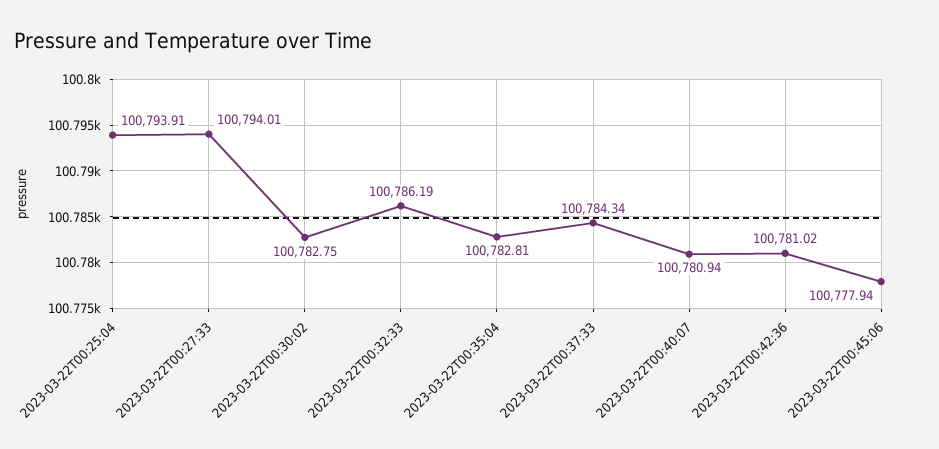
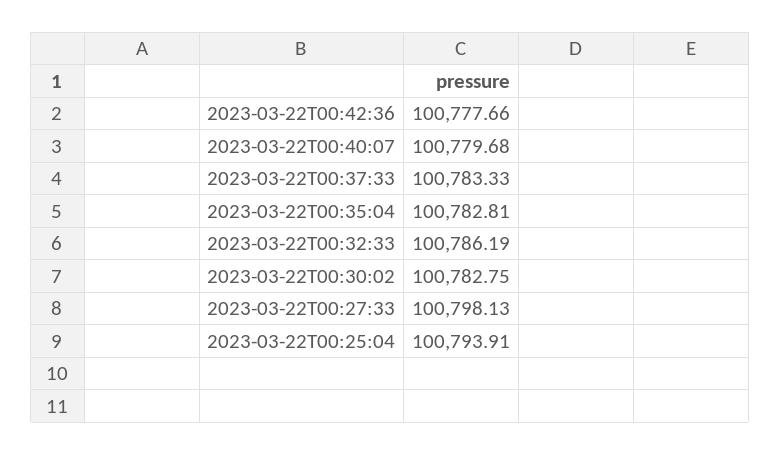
  {
    "2023-03-22T00:25:04": 100793.91,
-   "2023-03-22T00:27:33": 100794.01,
+   "2023-03-22T00:27:33": 100798.13,
    "2023-03-22T00:30:02": 100782.75,
    "2023-03-22T00:32:33": 100786.19,
    "2023-03-22T00:35:04": 100782.81,
-   "2023-03-22T00:37:33": 100784.34,
+   "2023-03-22T00:37:33": 100783.33,
-   "2023-03-22T00:40:07": 100780.94,
+   "2023-03-22T00:40:07": 100779.68,
-   "2023-03-22T00:42:36": 100781.02,
+   "2023-03-22T00:42:36": 100777.66
-   "2023-03-22T00:45:06": 100777.94
  }

